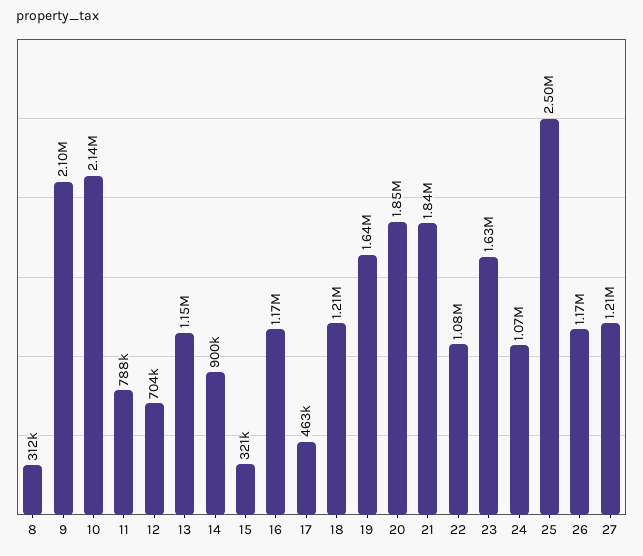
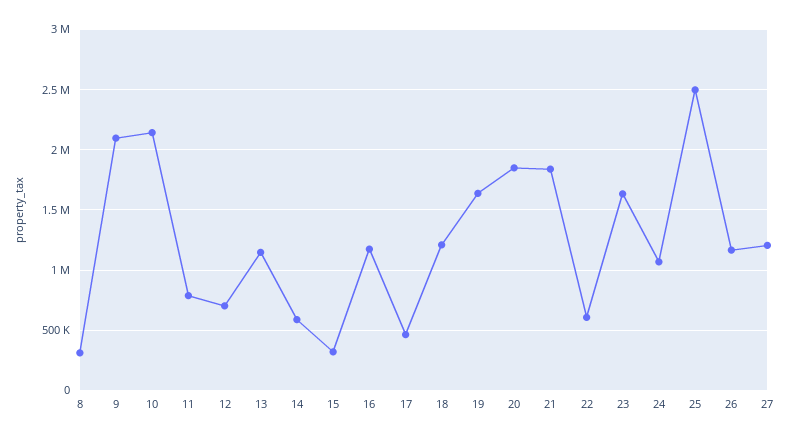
  {
    "8": 312000,
    "9": 2100000,
    "10": 2140000,
    "11": 788000,
    "12": 704000,
    "13": 1150000,
-   "14": 900000,
+   "14": 600000,
    "15": 321000,
    "16": 1170000,
    "17": 463000,
    "18": 1210000,
    "19": 1640000,
    "20": 1850000,
    "21": 1840000,
-   "22": 1080000,
+   "22": 600000,
    "23": 1630000,
    "24": 1070000,
    "25": 2500000,
    "26": 1170000,
    "27": 1210000
  }

